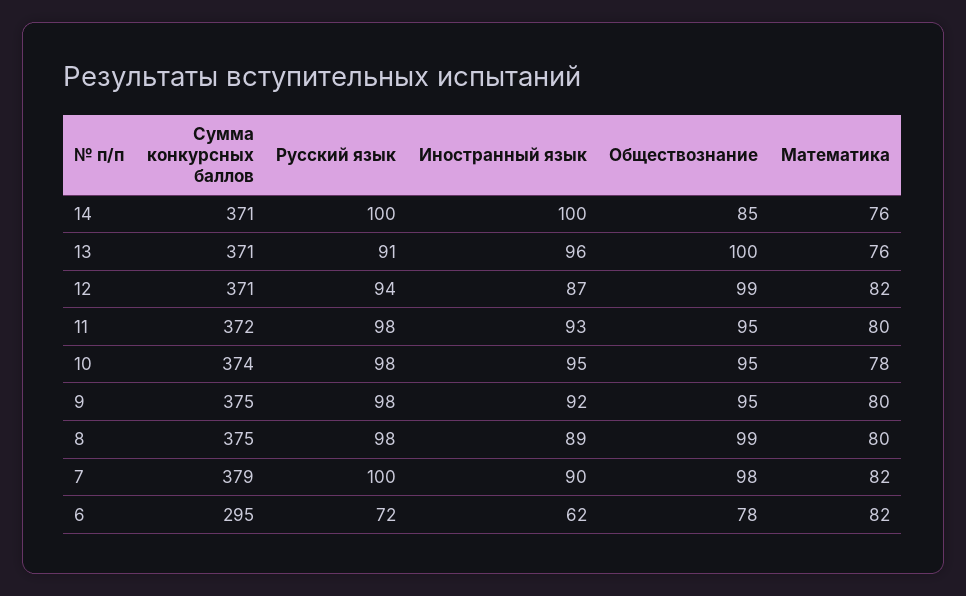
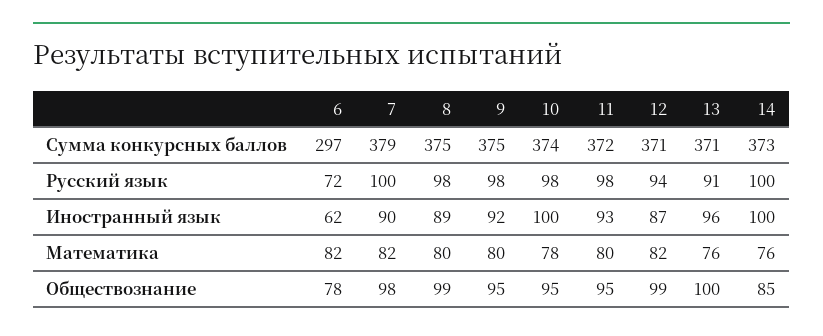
  {
    "Сумма конкурсных баллов": {
-     "14": 371,
+     "14": 373,
      "13": 371,
      "12": 371,
      "11": 372,
      "10": 374,
      "9": 375,
      "8": 375,
      "7": 379,
-     "6": 295
+     "6": 297
    },
    "Русский язык": {
      "14": 100,
      "13": 91,
      "12": 94,
      "11": 98,
      "10": 98,
      "9": 98,
      "8": 98,
      "7": 100,
      "6": 72
    },
    "Иностранный язык": {
      "14": 100,
      "13": 96,
      "12": 87,
      "11": 93,
-     "10": 95,
+     "10": 100,
      "9": 92,
      "8": 89,
      "7": 90,
      "6": 62
    },
    "Обществознание": {
      "14": 85,
      "13": 100,
      "12": 99,
      "11": 95,
      "10": 95,
      "9": 95,
      "8": 99,
      "7": 98,
      "6": 78
    },
    "Математика": {
      "14": 76,
      "13": 76,
      "12": 82,
      "11": 80,
      "10": 78,
      "9": 80,
      "8": 80,
      "7": 82,
      "6": 82
    }
  }

